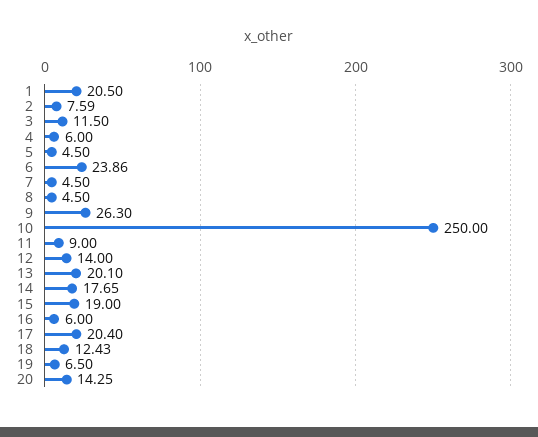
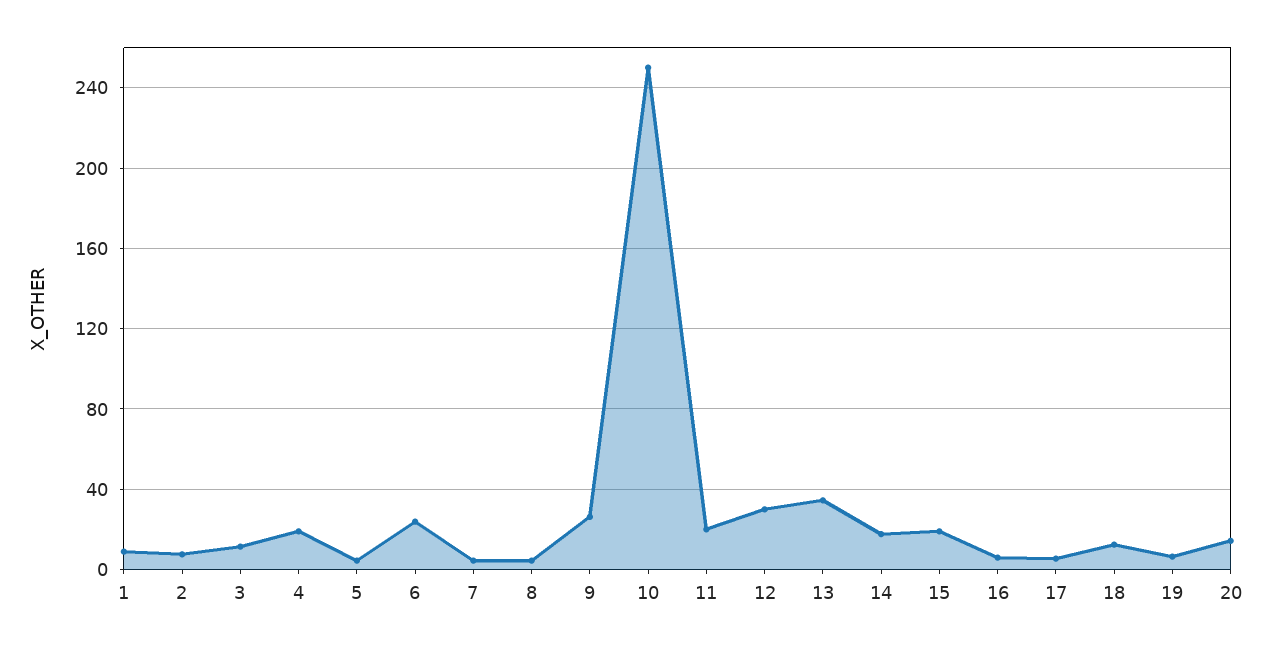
  {
-   "1": 20.5,
+   "1": 10,
    "2": 7.59,
    "3": 11.5,
-   "4": 6,
+   "4": 20,
    "5": 4.5,
    "6": 23.86,
    "7": 4.5,
    "8": 4.5,
    "9": 26.3,
    "10": 250,
-   "11": 9,
+   "11": 20,
-   "12": 14,
+   "12": 30,
-   "13": 20.1,
+   "13": 35,
    "14": 17.65,
    "15": 19,
    "16": 6,
-   "17": 20.4,
+   "17": 5,
    "18": 12.43,
    "19": 6.5,
    "20": 14.25
  }

